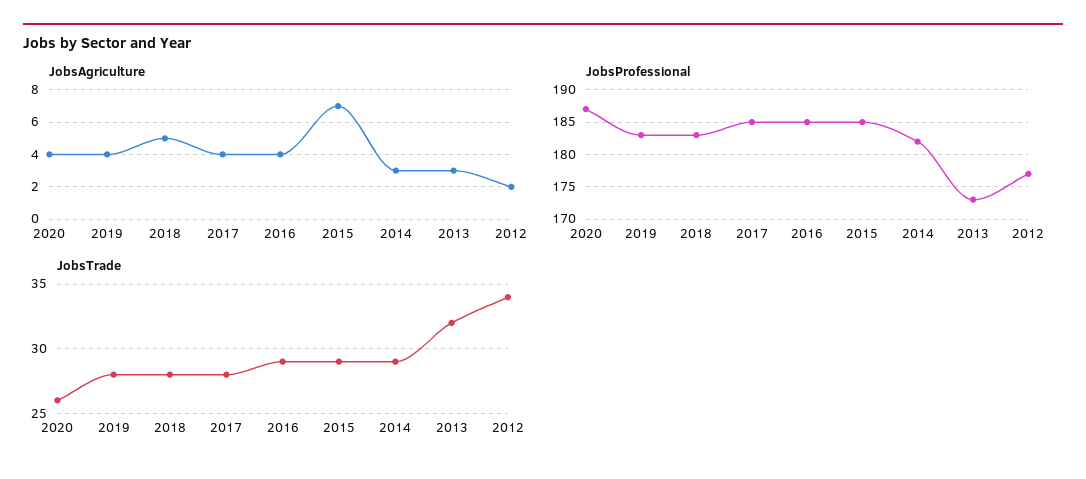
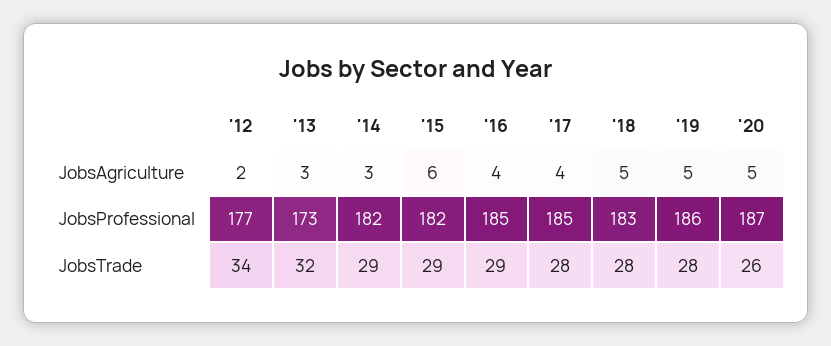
  {
    "JobsAgriculture": {
-     "2020": 4,
+     "2020": 5,
-     "2019": 4,
+     "2019": 5,
      "2018": 5,
      "2017": 4,
      "2016": 4,
-     "2015": 7,
+     "2015": 6,
      "2014": 3,
      "2013": 3,
      "2012": 2
    },
    "JobsProfessional": {
      "2020": 187,
-     "2019": 183,
+     "2019": 186,
      "2018": 183,
      "2017": 185,
      "2016": 185,
-     "2015": 185,
+     "2015": 182,
      "2014": 182,
      "2013": 173,
      "2012": 177
    },
    "JobsTrade": {
      "2020": 26,
      "2019": 28,
      "2018": 28,
      "2017": 28,
      "2016": 29,
      "2015": 29,
      "2014": 29,
      "2013": 32,
      "2012": 34
    }
  }

